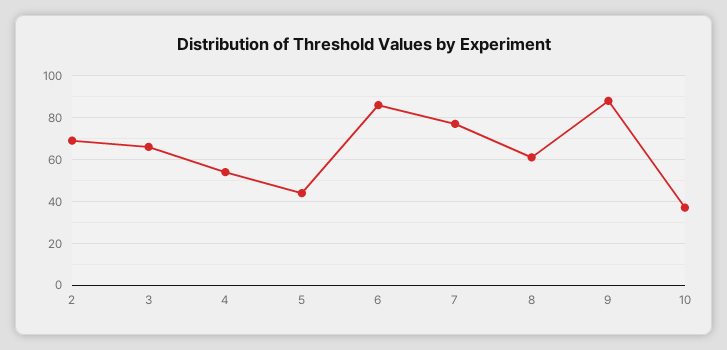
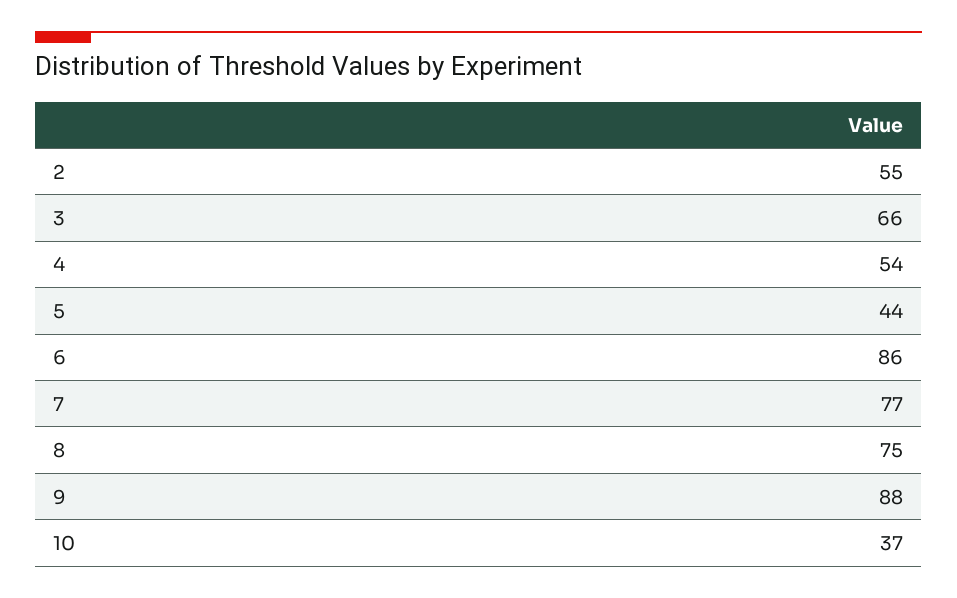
  {
-   "2": 70,
+   "2": 55,
    "3": 66,
    "4": 54,
    "5": 44,
    "6": 86,
    "7": 77,
-   "8": 60,
+   "8": 75,
    "9": 88,
    "10": 37
  }

